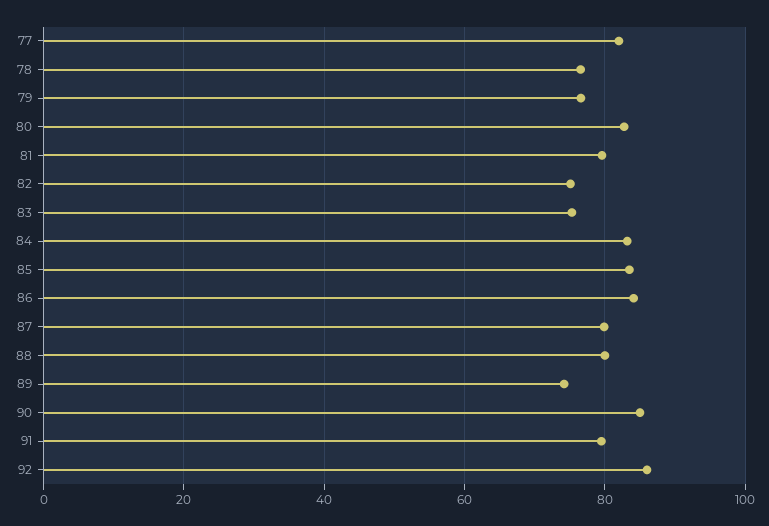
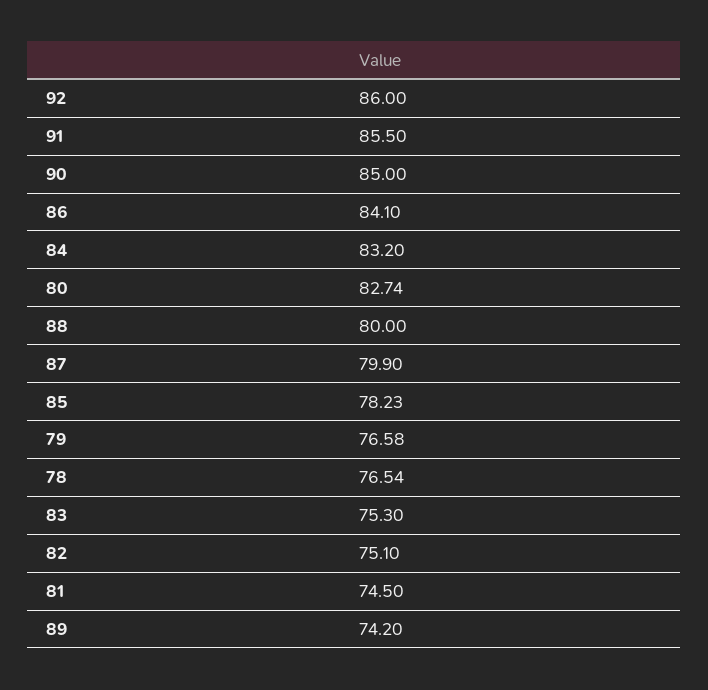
  {
-   "77": 82,
    "78": 76.54,
    "79": 76.58,
    "80": 82.74,
-   "81": 80,
+   "81": 74.5,
    "82": 75.1,
    "83": 75.3,
    "84": 83.2,
-   "85": 84,
+   "85": 78.23,
    "86": 84.1,
    "87": 79.9,
    "88": 80,
    "89": 74.2,
    "90": 85,
-   "91": 80,
+   "91": 85.5,
    "92": 86
  }

